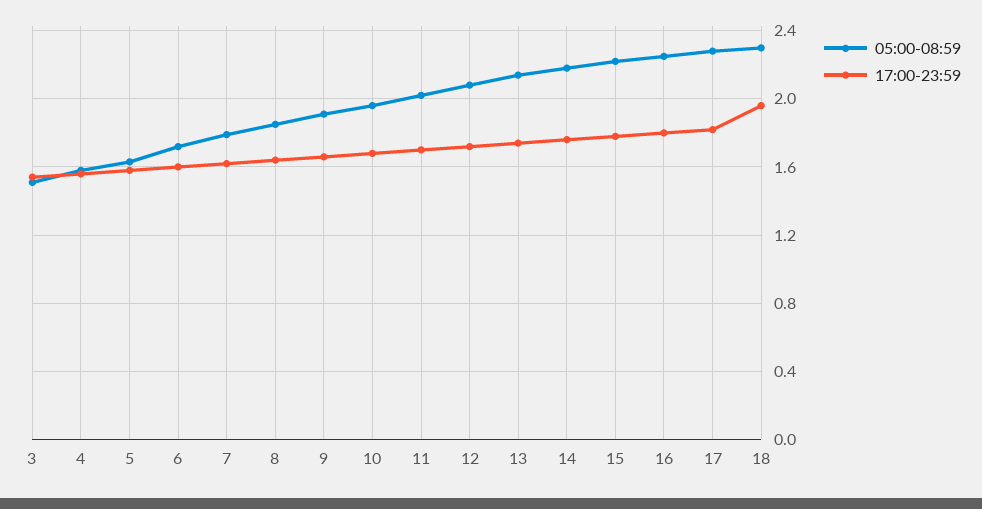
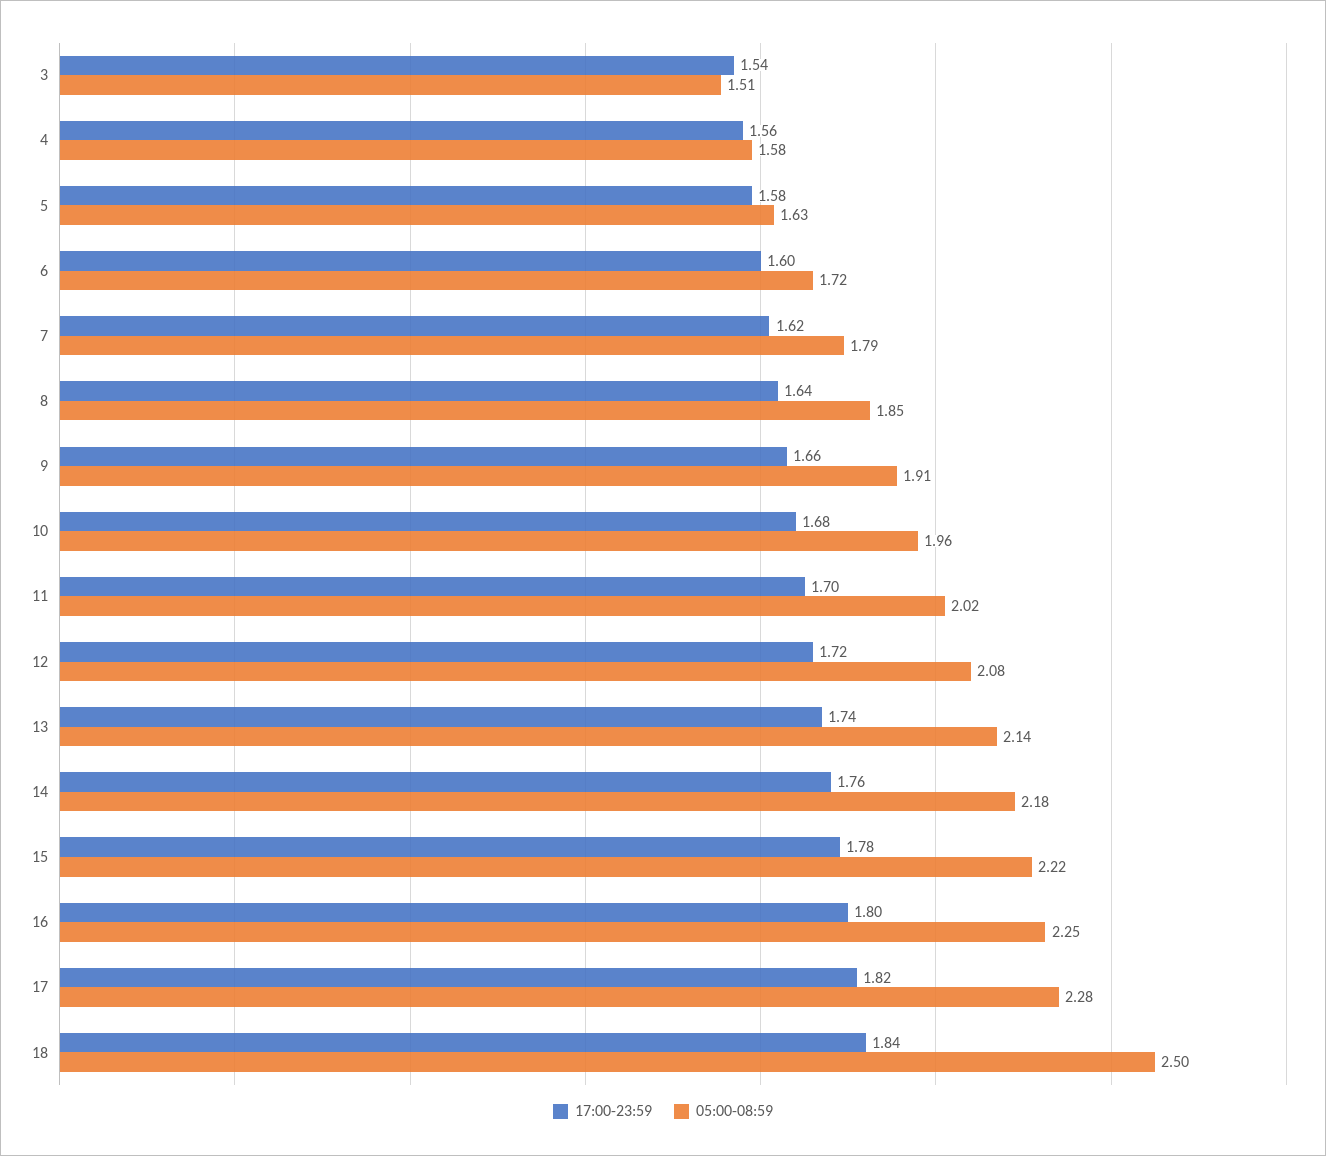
  {
    "05:00-08:59": {
      "3": 1.51,
      "4": 1.58,
      "5": 1.63,
      "6": 1.72,
      "7": 1.79,
      "8": 1.85,
      "9": 1.91,
      "10": 1.96,
      "11": 2.02,
      "12": 2.08,
      "13": 2.14,
      "14": 2.18,
      "15": 2.22,
      "16": 2.25,
      "17": 2.28,
-     "18": 2.3
+     "18": 2.5
    },
    "17:00-23:59": {
      "3": 1.54,
      "4": 1.56,
      "5": 1.58,
      "6": 1.6,
      "7": 1.62,
      "8": 1.64,
      "9": 1.66,
      "10": 1.68,
      "11": 1.7,
      "12": 1.72,
      "13": 1.74,
      "14": 1.76,
      "15": 1.78,
      "16": 1.8,
      "17": 1.82,
-     "18": 1.95
+     "18": 1.84
    }
  }

